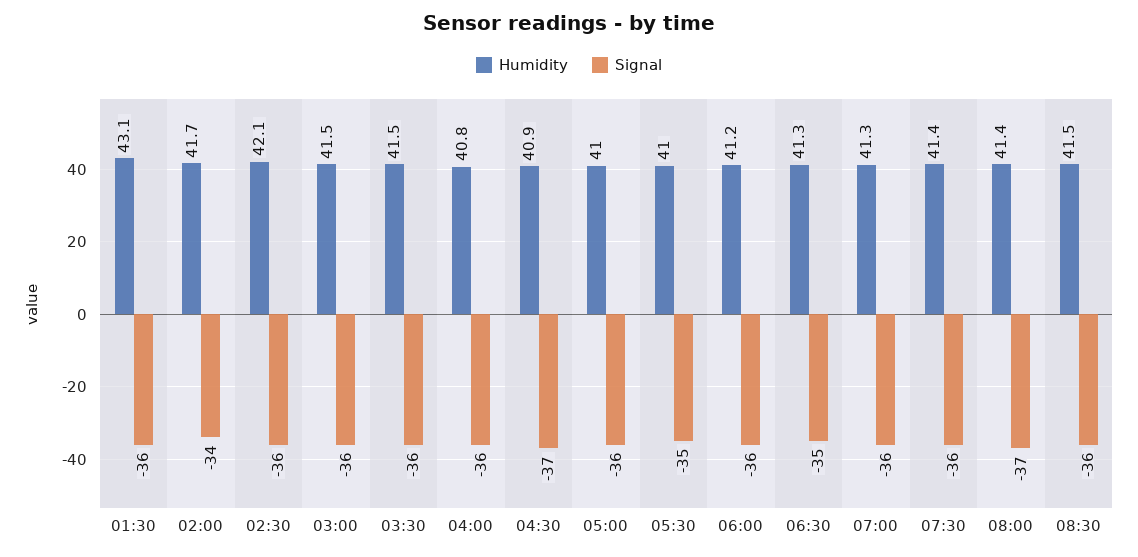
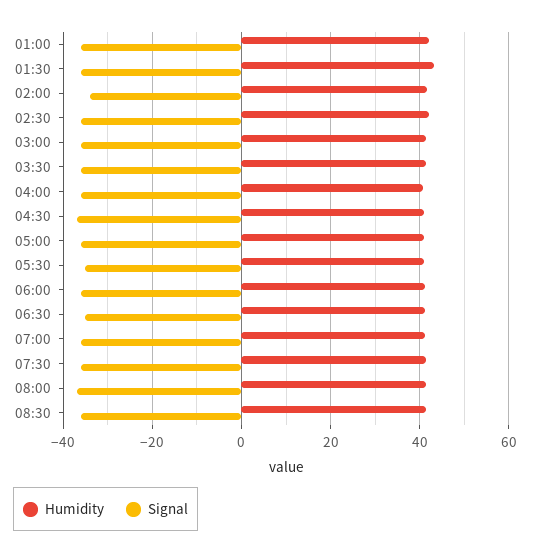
  {
    "Humidity": {
      "01:30": 43.1,
      "02:00": 41.7,
      "02:30": 42.1,
      "03:00": 41.5,
      "03:30": 41.5,
      "04:00": 40.8,
      "04:30": 40.9,
      "05:00": 41,
      "05:30": 41,
      "06:00": 41.2,
      "06:30": 41.3,
      "07:00": 41.3,
      "07:30": 41.4,
      "08:00": 41.4,
-     "08:30": 41.5
+     "08:30": 41.5,
+     "01:00": 42
    },
    "Signal": {
      "01:30": -36,
      "02:00": -34,
      "02:30": -36,
      "03:00": -36,
      "03:30": -36,
      "04:00": -36,
      "04:30": -37,
      "05:00": -36,
      "05:30": -35,
      "06:00": -36,
      "06:30": -35,
      "07:00": -36,
      "07:30": -36,
      "08:00": -37,
-     "08:30": -36
+     "08:30": -36,
+     "01:00": -36
    }
  }

